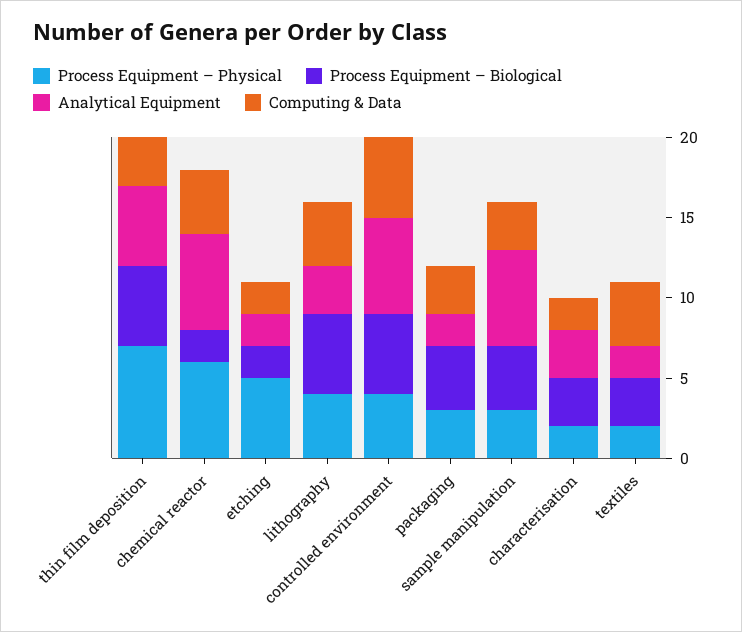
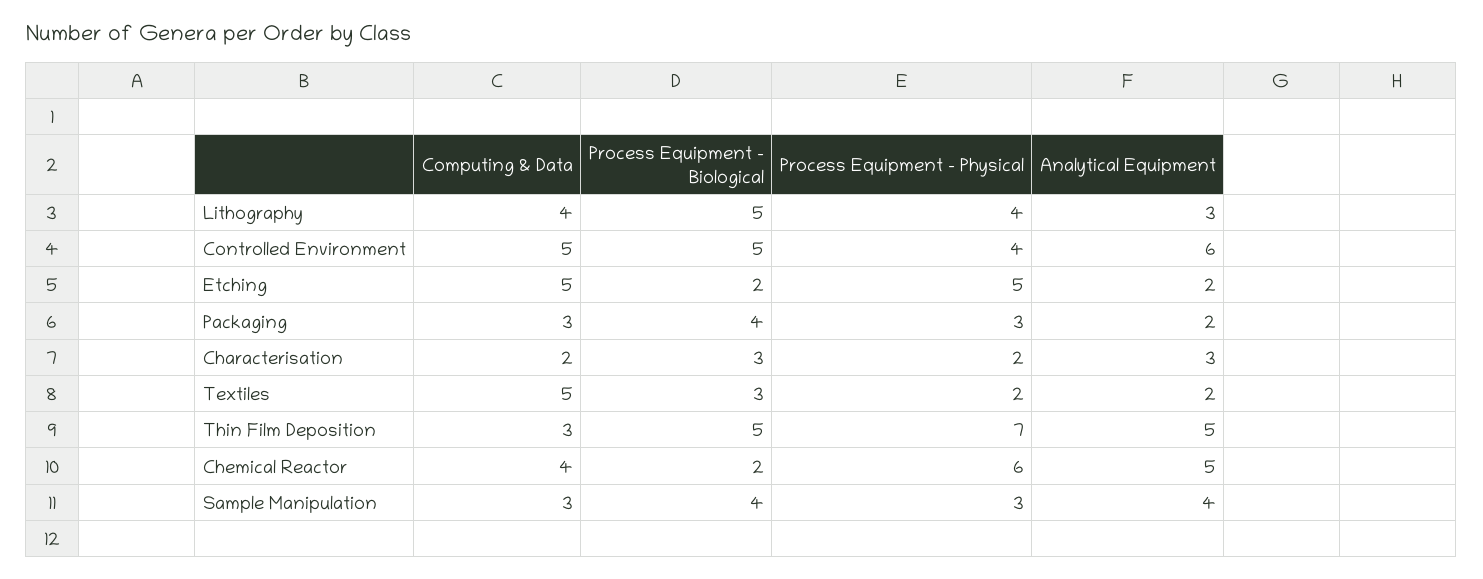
  {
    "Process Equipment – Physical": {
      "thin film deposition": 7,
      "chemical reactor": 6,
      "etching": 5,
      "lithography": 4,
      "controlled environment": 4,
      "packaging": 3,
      "sample manipulation": 3,
      "characterisation": 2,
      "textiles": 2
    },
    "Process Equipment – Biological": {
      "thin film deposition": 5,
      "chemical reactor": 2,
      "etching": 2,
      "lithography": 5,
      "controlled environment": 5,
      "packaging": 4,
      "sample manipulation": 4,
      "characterisation": 3,
      "textiles": 3
    },
    "Analytical Equipment": {
      "thin film deposition": 5,
-     "chemical reactor": 6,
+     "chemical reactor": 5,
      "etching": 2,
      "lithography": 3,
      "controlled environment": 6,
      "packaging": 2,
-     "sample manipulation": 6,
+     "sample manipulation": 4,
      "characterisation": 3,
      "textiles": 2
    },
    "Computing & Data": {
      "thin film deposition": 3,
      "chemical reactor": 4,
-     "etching": 2,
+     "etching": 5,
      "lithography": 4,
      "controlled environment": 5,
      "packaging": 3,
      "sample manipulation": 3,
      "characterisation": 2,
-     "textiles": 4
+     "textiles": 5
    }
  }

